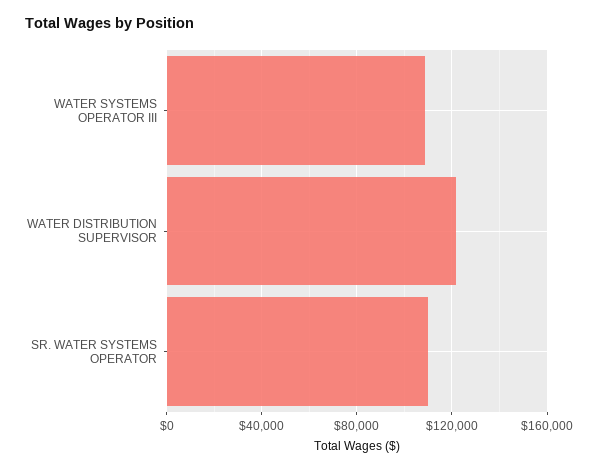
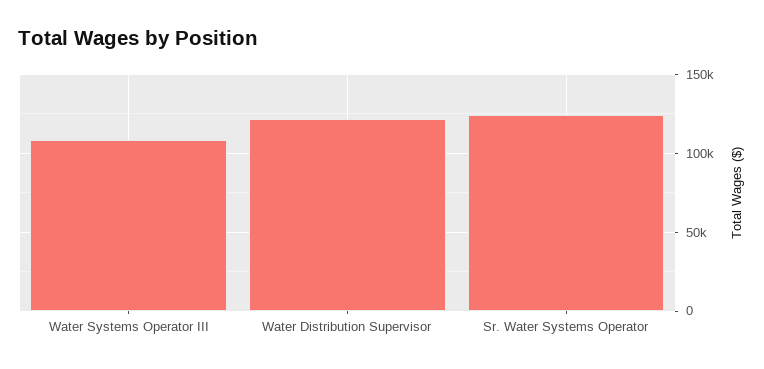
  {
    "WATER SYSTEMS OPERATOR III": 110000,
    "WATER DISTRIBUTION SUPERVISOR": 120000,
-   "SR. WATER SYSTEMS OPERATOR": 110000
+   "SR. WATER SYSTEMS OPERATOR": 125000
  }

